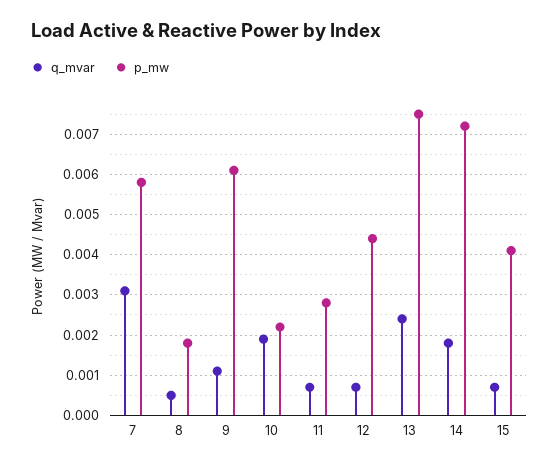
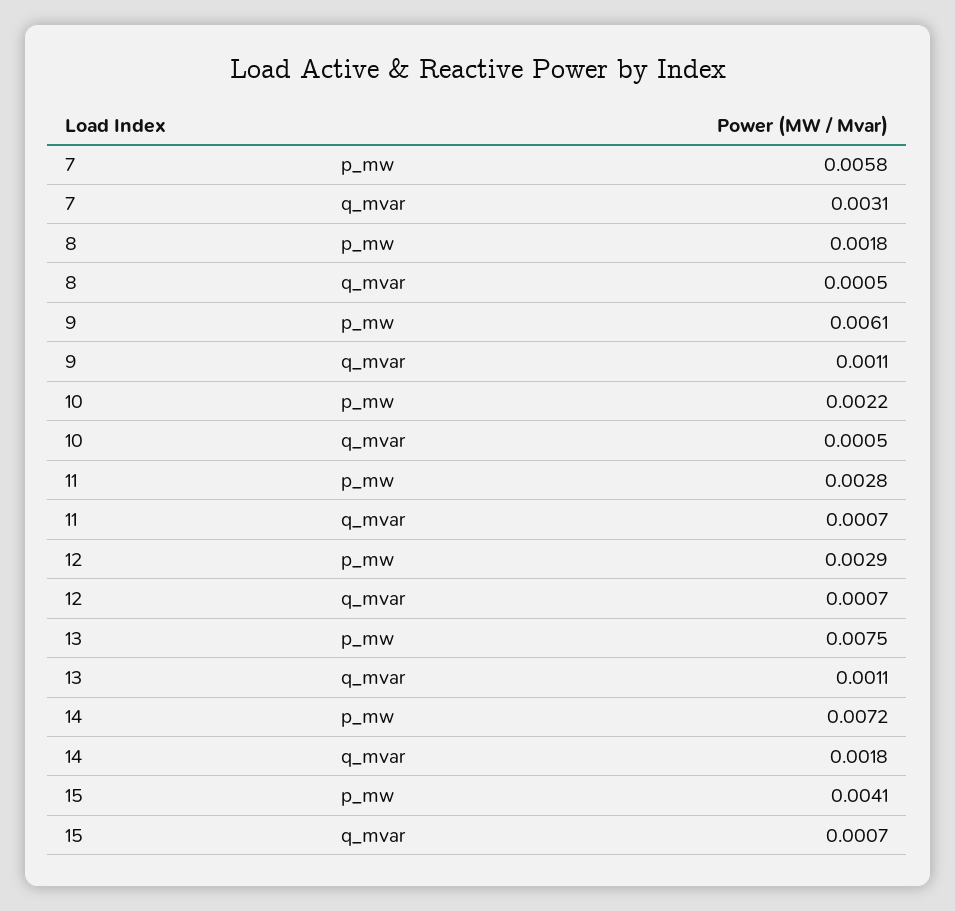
  {
    "q_mvar": {
      "7": 0.0031,
      "8": 0.0005,
      "9": 0.0011,
-     "10": 0.002,
+     "10": 0.0005,
      "11": 0.0007,
      "12": 0.0007,
-     "13": 0.0025,
+     "13": 0.0011,
      "14": 0.0018,
      "15": 0.0007
    },
    "p_mw": {
      "7": 0.0058,
      "8": 0.0018,
      "9": 0.0061,
      "10": 0.0022,
      "11": 0.0028,
-     "12": 0.0045,
+     "12": 0.0029,
      "13": 0.0075,
      "14": 0.0072,
      "15": 0.0041
    }
  }

